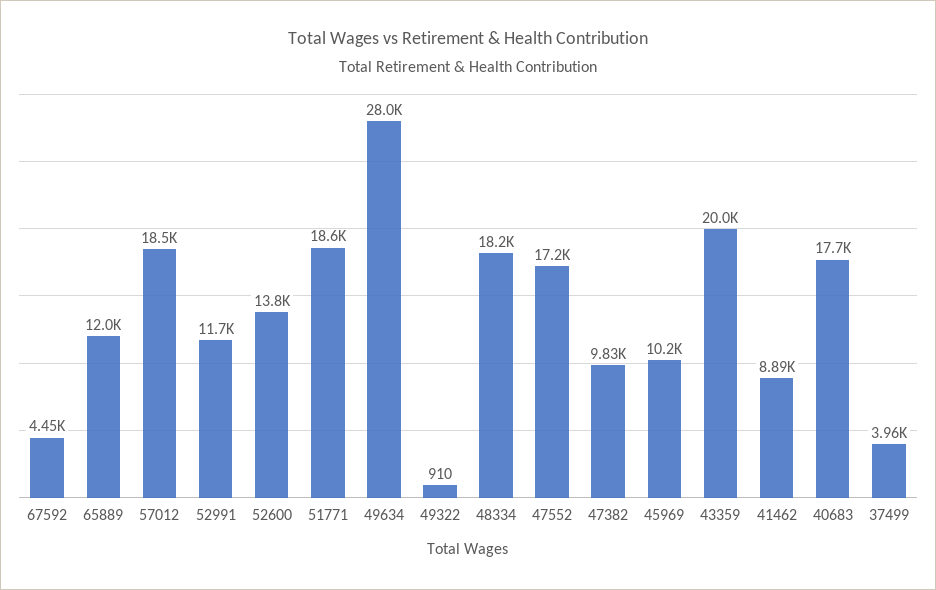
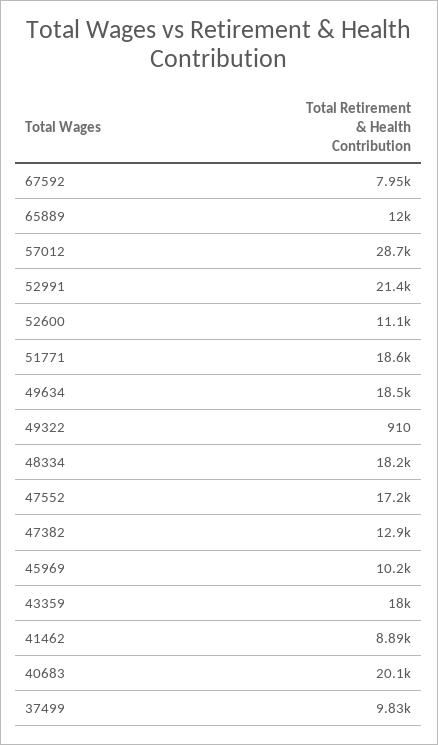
  {
-   "67592": 4450,
+   "67592": 7950,
    "65889": 12000,
-   "57012": 18500,
+   "57012": 28700,
-   "52991": 11700,
+   "52991": 21400,
-   "52600": 13800,
+   "52600": 11100,
    "51771": 18600,
-   "49634": 28000,
+   "49634": 18500,
    "49322": 910,
    "48334": 18200,
    "47552": 17200,
-   "47382": 9830,
+   "47382": 12900,
    "45969": 10200,
-   "43359": 20000,
+   "43359": 18000,
    "41462": 8890,
-   "40683": 17700,
+   "40683": 20100,
-   "37499": 3960
+   "37499": 9830
  }

